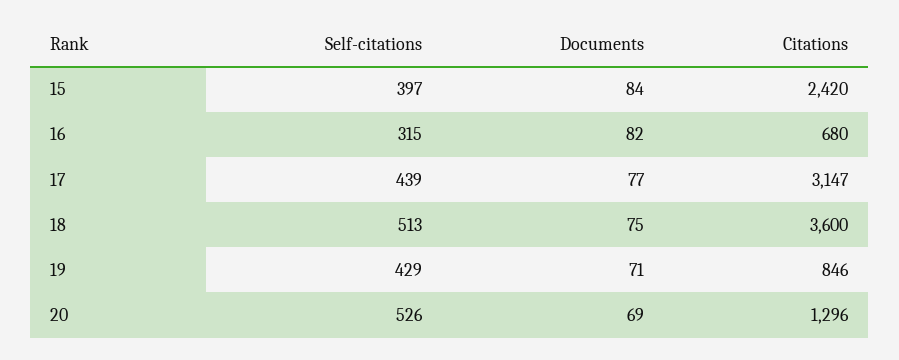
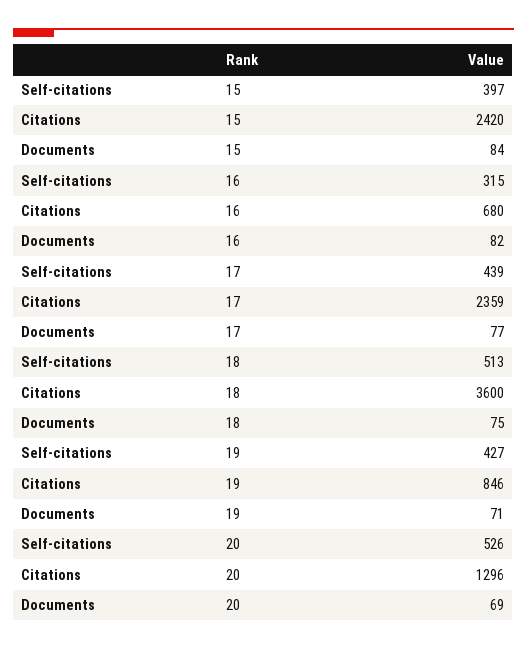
  {
    "Self-citations": {
      "15": 397,
      "16": 315,
      "17": 439,
      "18": 513,
-     "19": 429,
+     "19": 427,
      "20": 526
    },
    "Documents": {
      "15": 84,
      "16": 82,
      "17": 77,
      "18": 75,
      "19": 71,
      "20": 69
    },
    "Citations": {
      "15": 2420,
      "16": 680,
-     "17": 3147,
+     "17": 2359,
      "18": 3600,
      "19": 846,
      "20": 1296
    }
  }

